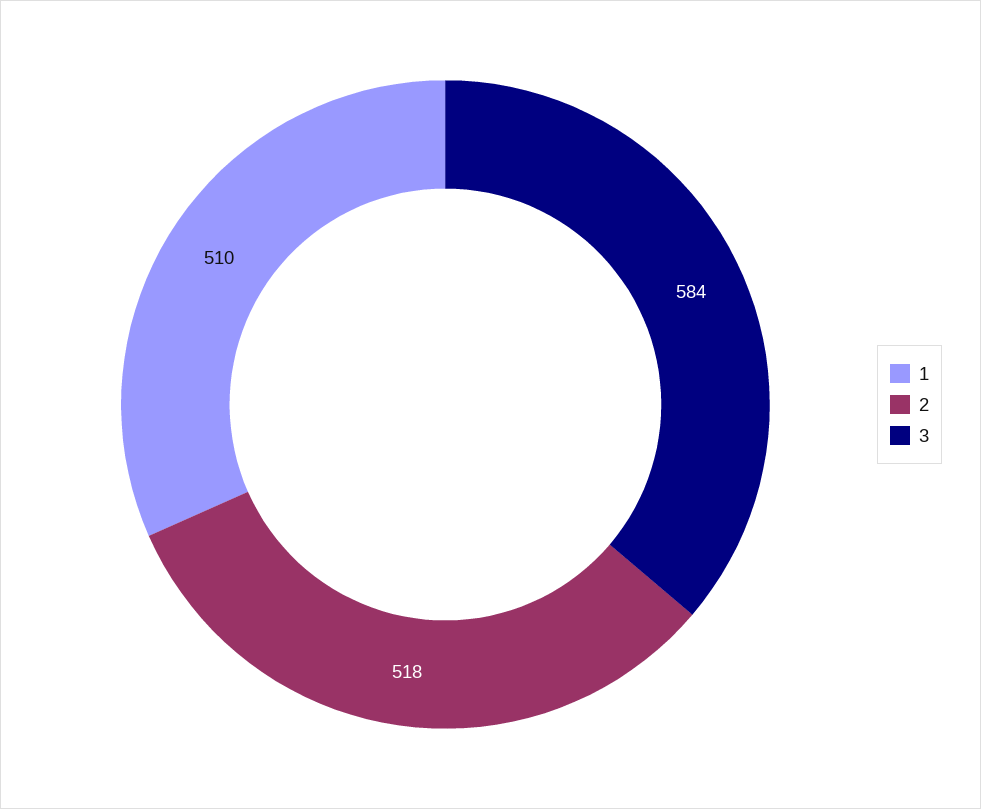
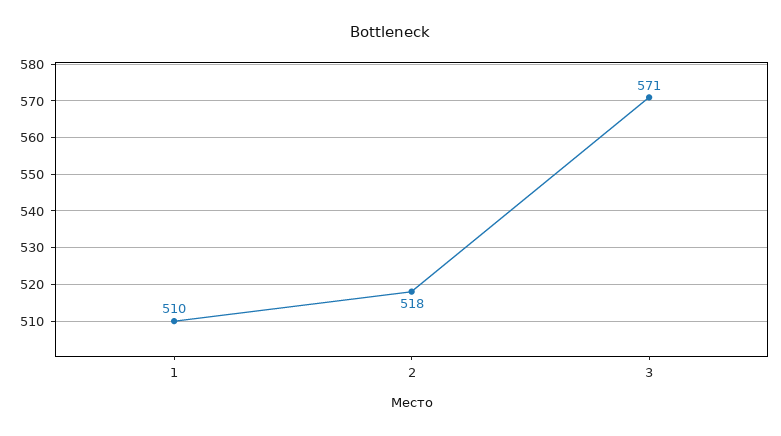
  {
    "1": 510,
    "2": 518,
-   "3": 584
+   "3": 571
  }

